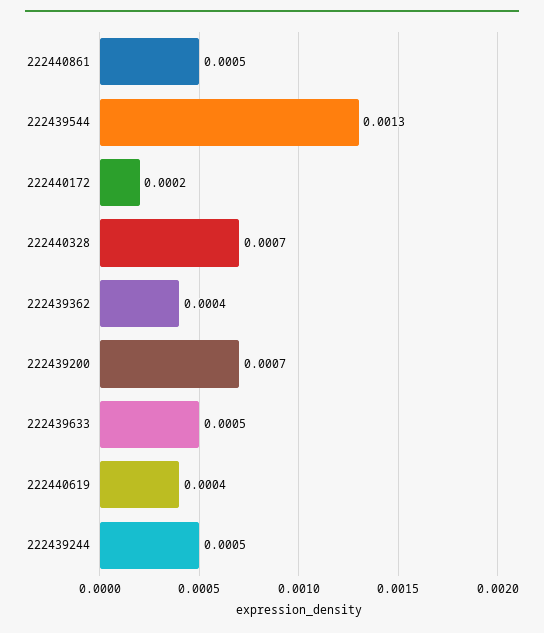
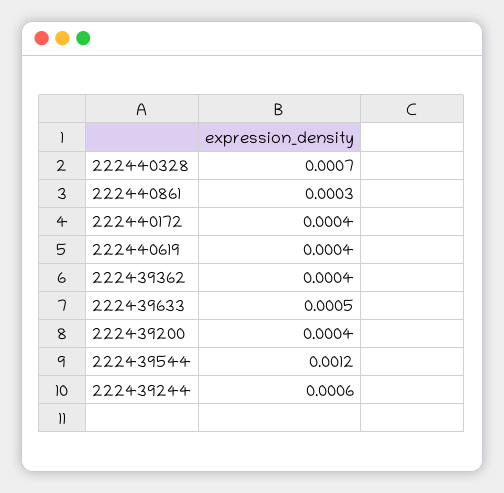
  {
-   "222440861": 0.0005,
+   "222440861": 0.0003,
-   "222439544": 0.0013,
+   "222439544": 0.0012,
-   "222440172": 0.0002,
+   "222440172": 0.0004,
    "222440328": 0.0007,
    "222439362": 0.0004,
-   "222439200": 0.0007,
+   "222439200": 0.0004,
    "222439633": 0.0005,
    "222440619": 0.0004,
-   "222439244": 0.0005
+   "222439244": 0.0006
  }

